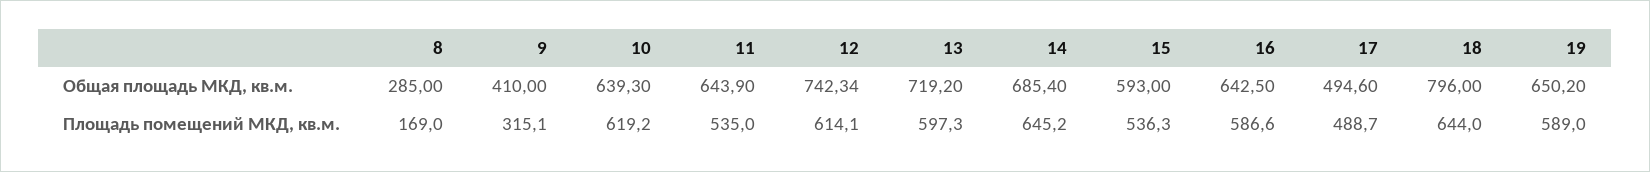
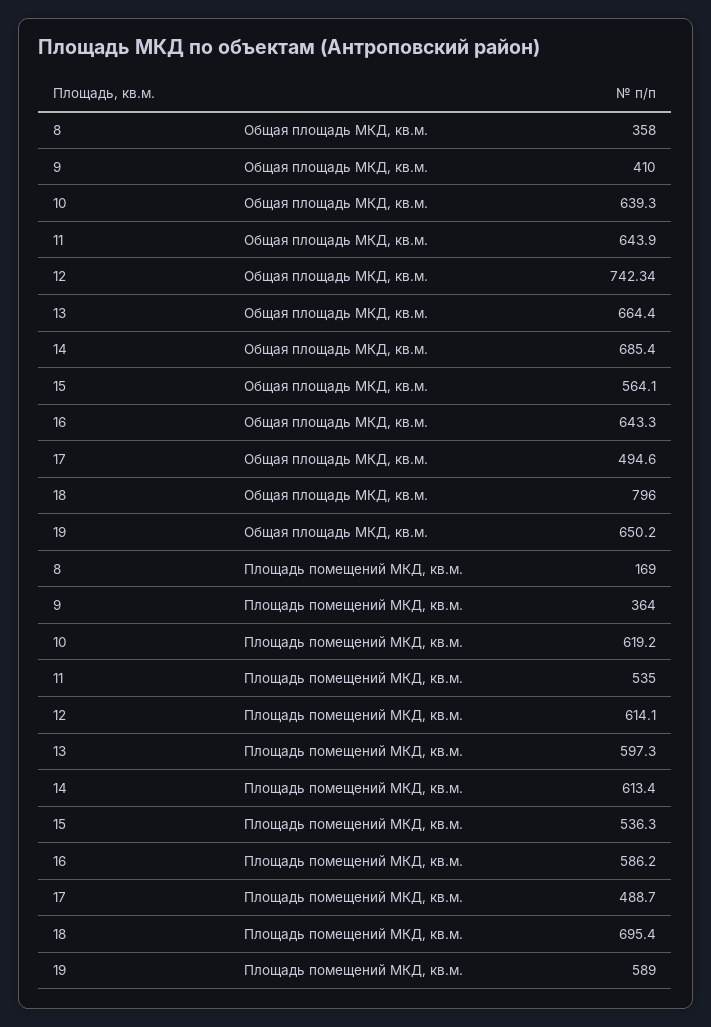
  {
    "8": {
-     "Общая площадь МКД, кв.м.": 285,
+     "Общая площадь МКД, кв.м.": 358,
      "Площадь помещений МКД, кв.м.": 169
    },
    "9": {
      "Общая площадь МКД, кв.м.": 410,
-     "Площадь помещений МКД, кв.м.": 315.1
+     "Площадь помещений МКД, кв.м.": 364
    },
    "10": {
      "Общая площадь МКД, кв.м.": 639.3,
      "Площадь помещений МКД, кв.м.": 619.2
    },
    "11": {
      "Общая площадь МКД, кв.м.": 643.9,
      "Площадь помещений МКД, кв.м.": 535
    },
    "12": {
      "Общая площадь МКД, кв.м.": 742.34,
      "Площадь помещений МКД, кв.м.": 614.1
    },
    "13": {
-     "Общая площадь МКД, кв.м.": 719.2,
+     "Общая площадь МКД, кв.м.": 664.4,
      "Площадь помещений МКД, кв.м.": 597.3
    },
    "14": {
      "Общая площадь МКД, кв.м.": 685.4,
-     "Площадь помещений МКД, кв.м.": 645.2
+     "Площадь помещений МКД, кв.м.": 613.4
    },
    "15": {
-     "Общая площадь МКД, кв.м.": 593,
+     "Общая площадь МКД, кв.м.": 564.1,
      "Площадь помещений МКД, кв.м.": 536.3
    },
    "16": {
-     "Общая площадь МКД, кв.м.": 642.5,
+     "Общая площадь МКД, кв.м.": 643.3,
-     "Площадь помещений МКД, кв.м.": 586.6
+     "Площадь помещений МКД, кв.м.": 586.2
    },
    "17": {
      "Общая площадь МКД, кв.м.": 494.6,
      "Площадь помещений МКД, кв.м.": 488.7
    },
    "18": {
      "Общая площадь МКД, кв.м.": 796,
-     "Площадь помещений МКД, кв.м.": 644
+     "Площадь помещений МКД, кв.м.": 695.4
    },
    "19": {
      "Общая площадь МКД, кв.м.": 650.2,
      "Площадь помещений МКД, кв.м.": 589
    }
  }

